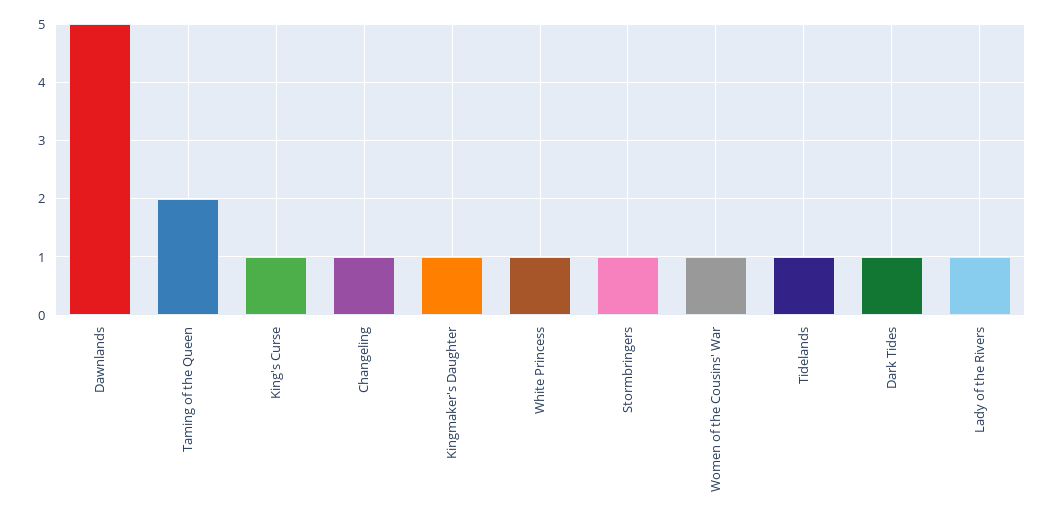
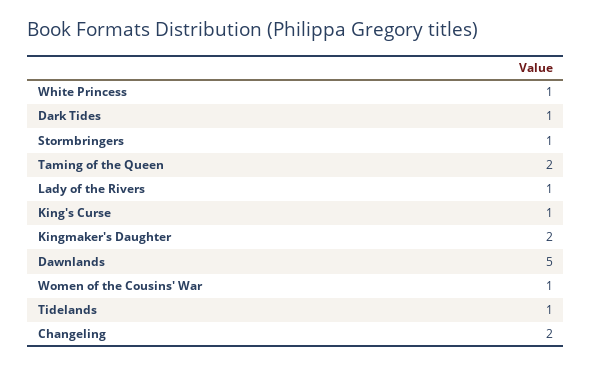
  {
    "Dawnlands": 5,
    "Taming of the Queen": 2,
    "King's Curse": 1,
-   "Changeling": 1,
+   "Changeling": 2,
-   "Kingmaker's Daughter": 1,
+   "Kingmaker's Daughter": 2,
    "White Princess": 1,
    "Stormbringers": 1,
    "Women of the Cousins' War": 1,
    "Tidelands": 1,
    "Dark Tides": 1,
    "Lady of the Rivers": 1
  }

